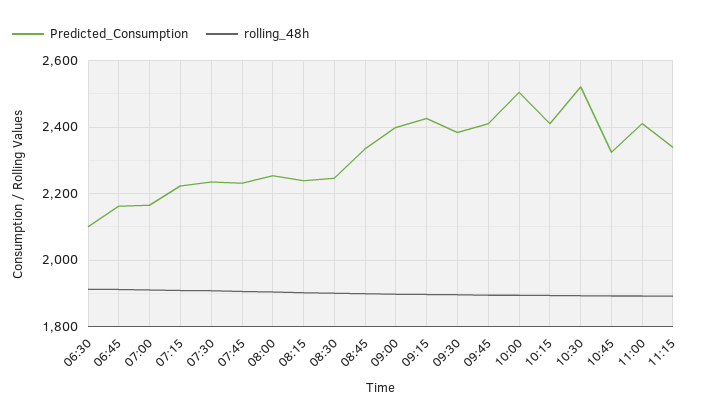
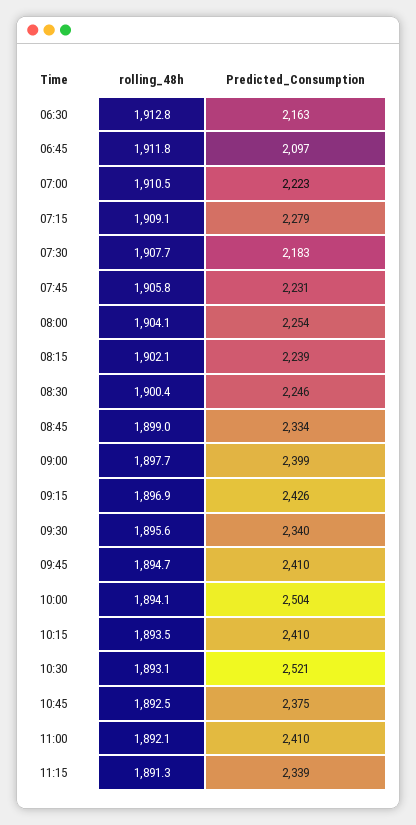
  {
    "Predicted_Consumption": {
-     "06:30": 2100,
+     "06:30": 2163,
-     "06:45": 2160,
+     "06:45": 2097,
-     "07:00": 2160,
+     "07:00": 2223,
-     "07:15": 2220,
+     "07:15": 2279,
-     "07:30": 2240,
+     "07:30": 2183,
      "07:45": 2231,
      "08:00": 2254,
      "08:15": 2239,
      "08:30": 2246,
      "08:45": 2334,
      "09:00": 2399,
      "09:15": 2426,
-     "09:30": 2380,
+     "09:30": 2340,
      "09:45": 2410,
      "10:00": 2504,
      "10:15": 2410,
      "10:30": 2521,
-     "10:45": 2320,
+     "10:45": 2375,
      "11:00": 2410,
      "11:15": 2339
    },
    "rolling_48h": {
      "06:30": 1912.8,
      "06:45": 1911.8,
      "07:00": 1910.5,
      "07:15": 1909.1,
      "07:30": 1907.7,
      "07:45": 1905.8,
      "08:00": 1904.1,
      "08:15": 1902.1,
      "08:30": 1900.4,
      "08:45": 1899,
      "09:00": 1897.7,
      "09:15": 1896.9,
      "09:30": 1895.6,
      "09:45": 1894.7,
      "10:00": 1894.1,
      "10:15": 1893.5,
      "10:30": 1893.1,
      "10:45": 1892.5,
      "11:00": 1892.1,
      "11:15": 1891.3
    }
  }

